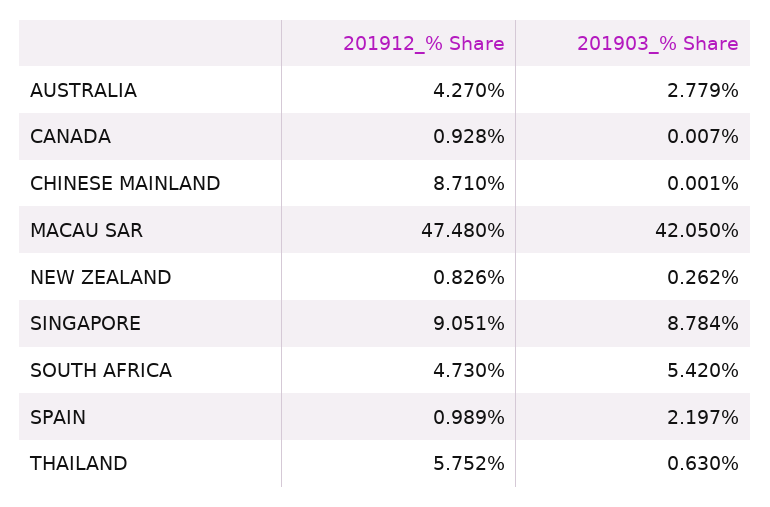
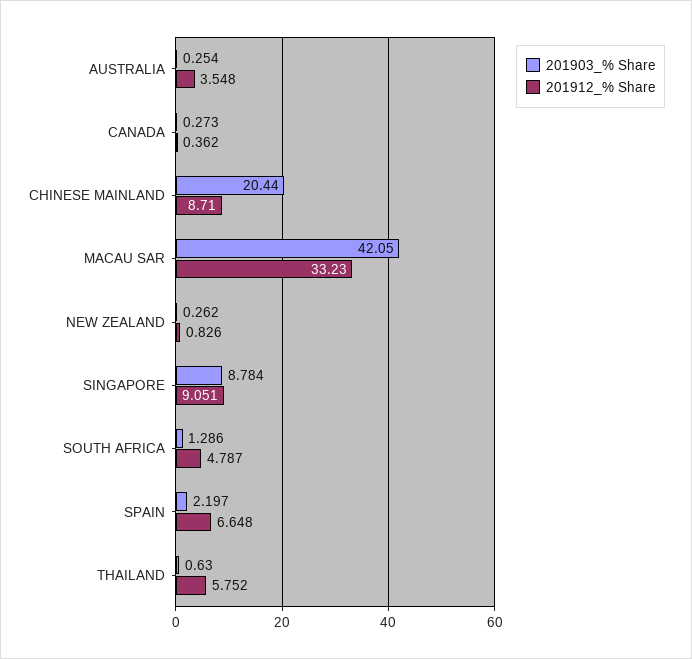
  {
    "201912_% Share": {
-     "AUSTRALIA": 4.27,
+     "AUSTRALIA": 3.548,
-     "CANADA": 0.928,
+     "CANADA": 0.362,
      "CHINESE MAINLAND": 8.71,
-     "MACAU SAR": 47.48,
+     "MACAU SAR": 33.23,
      "NEW ZEALAND": 0.826,
      "SINGAPORE": 9.051,
-     "SOUTH AFRICA": 4.73,
+     "SOUTH AFRICA": 4.787,
-     "SPAIN": 0.989,
+     "SPAIN": 6.648,
      "THAILAND": 5.752
    },
    "201903_% Share": {
-     "AUSTRALIA": 2.779,
+     "AUSTRALIA": 0.254,
-     "CANADA": 0.007,
+     "CANADA": 0.273,
-     "CHINESE MAINLAND": 0.001,
+     "CHINESE MAINLAND": 20.44,
      "MACAU SAR": 42.05,
      "NEW ZEALAND": 0.262,
      "SINGAPORE": 8.784,
-     "SOUTH AFRICA": 5.42,
+     "SOUTH AFRICA": 1.286,
      "SPAIN": 2.197,
      "THAILAND": 0.63
    }
  }

